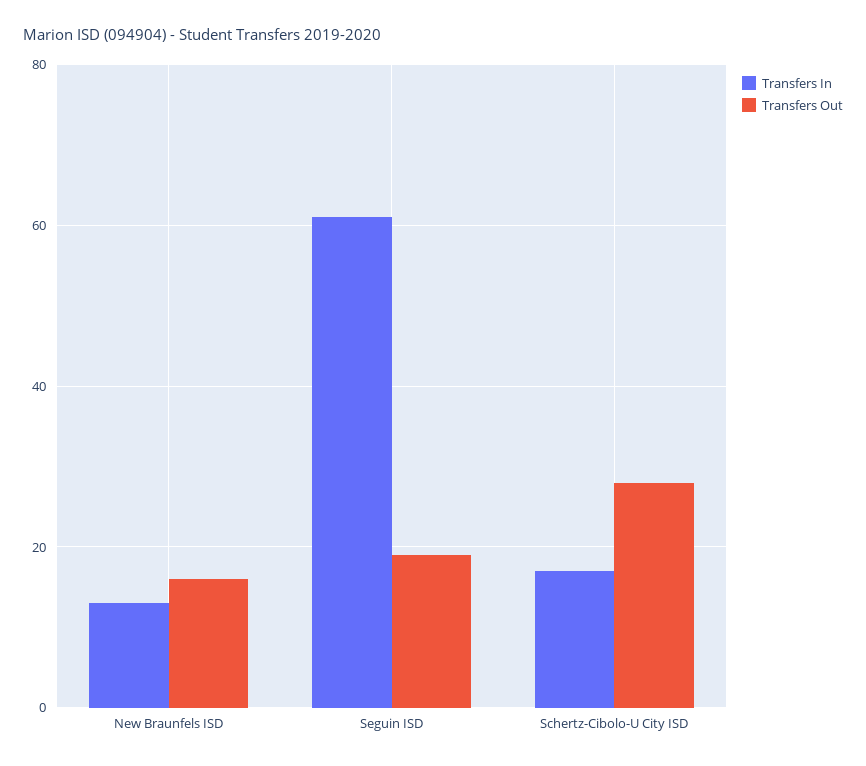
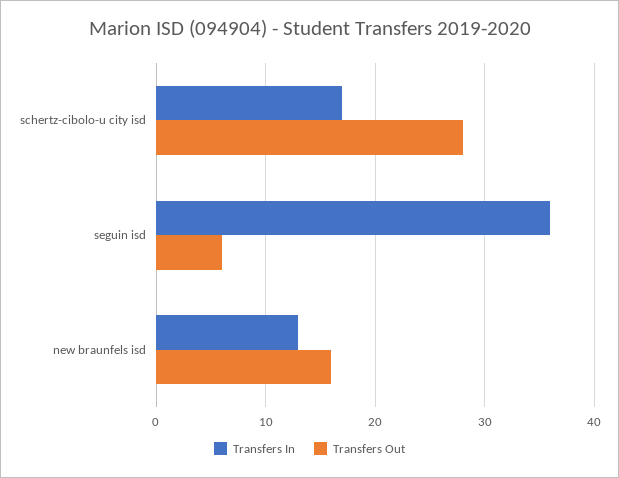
  {
    "Transfers In": {
      "New Braunfels ISD": 13,
-     "Seguin ISD": 60,
+     "Seguin ISD": 36,
      "Schertz-Cibolo-U City ISD": 17
    },
    "Transfers Out": {
      "New Braunfels ISD": 16,
-     "Seguin ISD": 20,
+     "Seguin ISD": 6,
      "Schertz-Cibolo-U City ISD": 28
    }
  }

